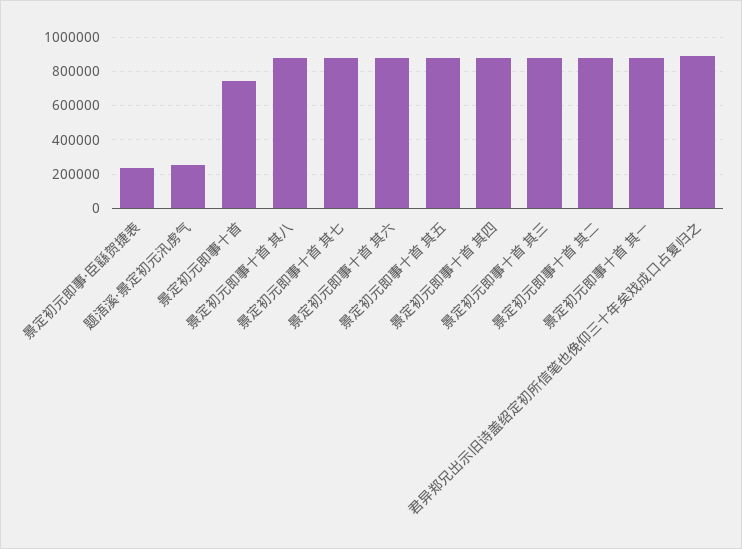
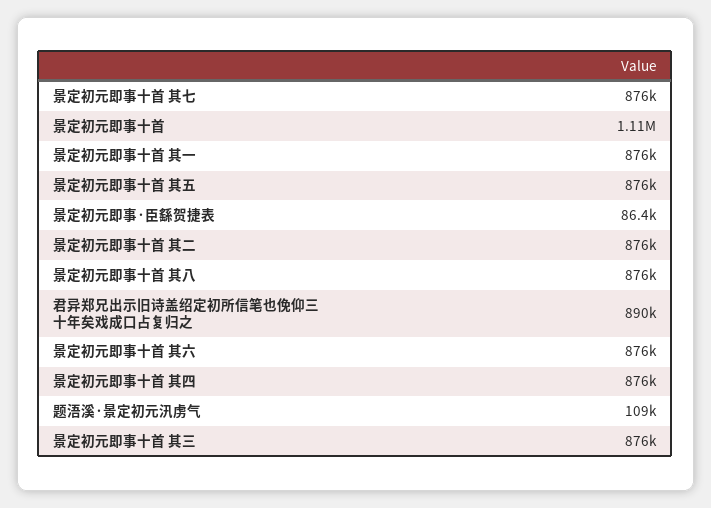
  {
-   "景定初元即事·臣繇贺捷表": 250000,
+   "景定初元即事·臣繇贺捷表": 86400,
-   "题浯溪·景定初元汛虏气": 250000,
+   "题浯溪·景定初元汛虏气": 109000,
-   "景定初元即事十首": 750000,
+   "景定初元即事十首": 1110000,
    "景定初元即事十首 其八": 876000,
    "景定初元即事十首 其七": 876000,
    "景定初元即事十首 其六": 876000,
    "景定初元即事十首 其五": 876000,
    "景定初元即事十首 其四": 876000,
    "景定初元即事十首 其三": 876000,
    "景定初元即事十首 其二": 876000,
    "景定初元即事十首 其一": 876000,
    "君异郑兄出示旧诗盖绍定初所信笔也俛仰三十年矣戏成口占复归之": 890000
  }

